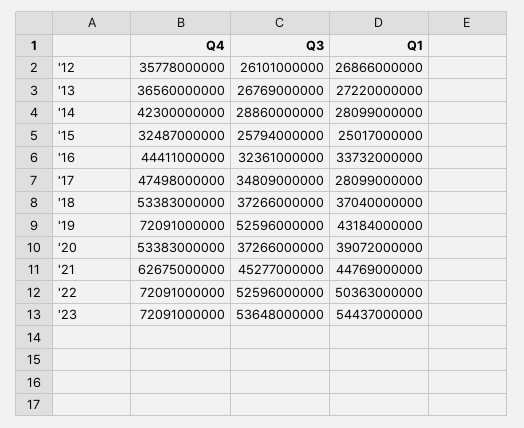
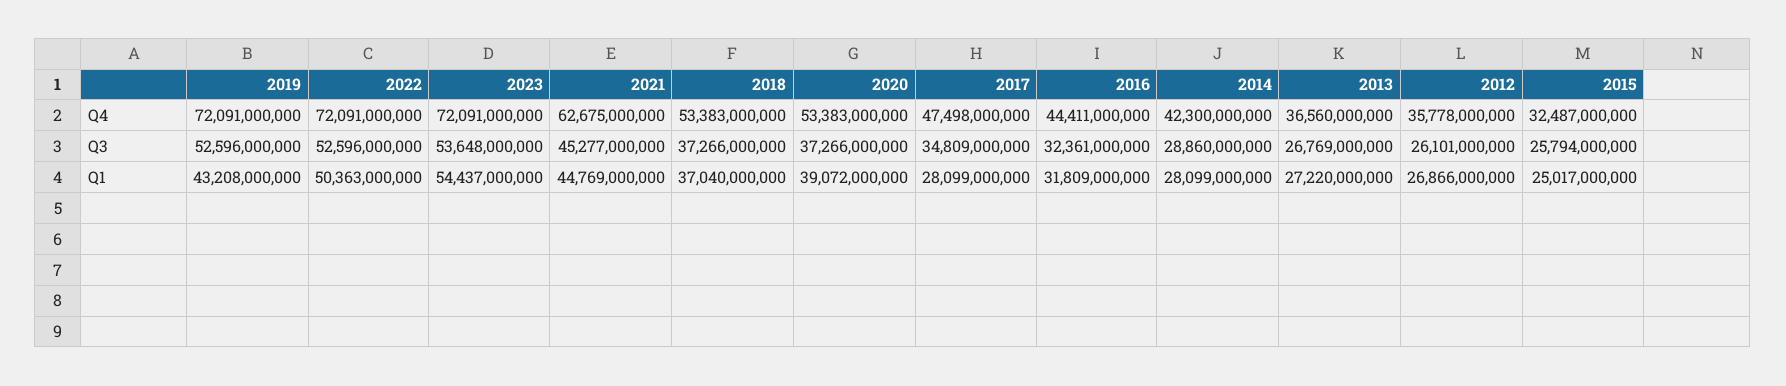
  {
    "Q4": {
      "'12": 35778000000,
      "'13": 36560000000,
      "'14": 42300000000,
      "'15": 32487000000,
      "'16": 44411000000,
      "'17": 47498000000,
      "'18": 53383000000,
      "'19": 72091000000,
      "'20": 53383000000,
      "'21": 62675000000,
      "'22": 72091000000,
      "'23": 72091000000
    },
    "Q3": {
      "'12": 26101000000,
      "'13": 26769000000,
      "'14": 28860000000,
      "'15": 25794000000,
      "'16": 32361000000,
      "'17": 34809000000,
      "'18": 37266000000,
      "'19": 52596000000,
      "'20": 37266000000,
      "'21": 45277000000,
      "'22": 52596000000,
      "'23": 53648000000
    },
    "Q1": {
      "'12": 26866000000,
      "'13": 27220000000,
      "'14": 28099000000,
      "'15": 25017000000,
-     "'16": 33732000000,
+     "'16": 31809000000,
      "'17": 28099000000,
      "'18": 37040000000,
-     "'19": 43184000000,
+     "'19": 43208000000,
      "'20": 39072000000,
      "'21": 44769000000,
      "'22": 50363000000,
      "'23": 54437000000
    }
  }

